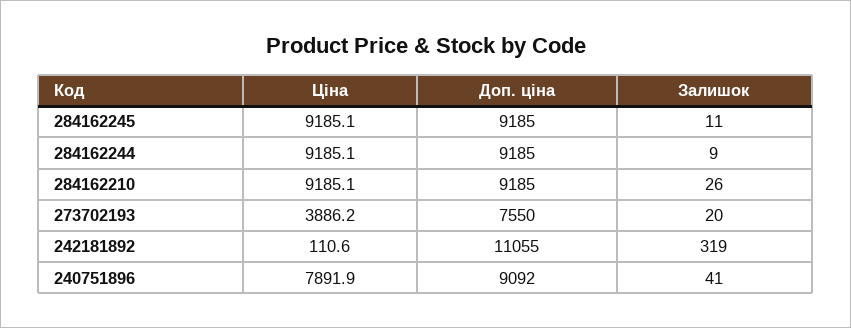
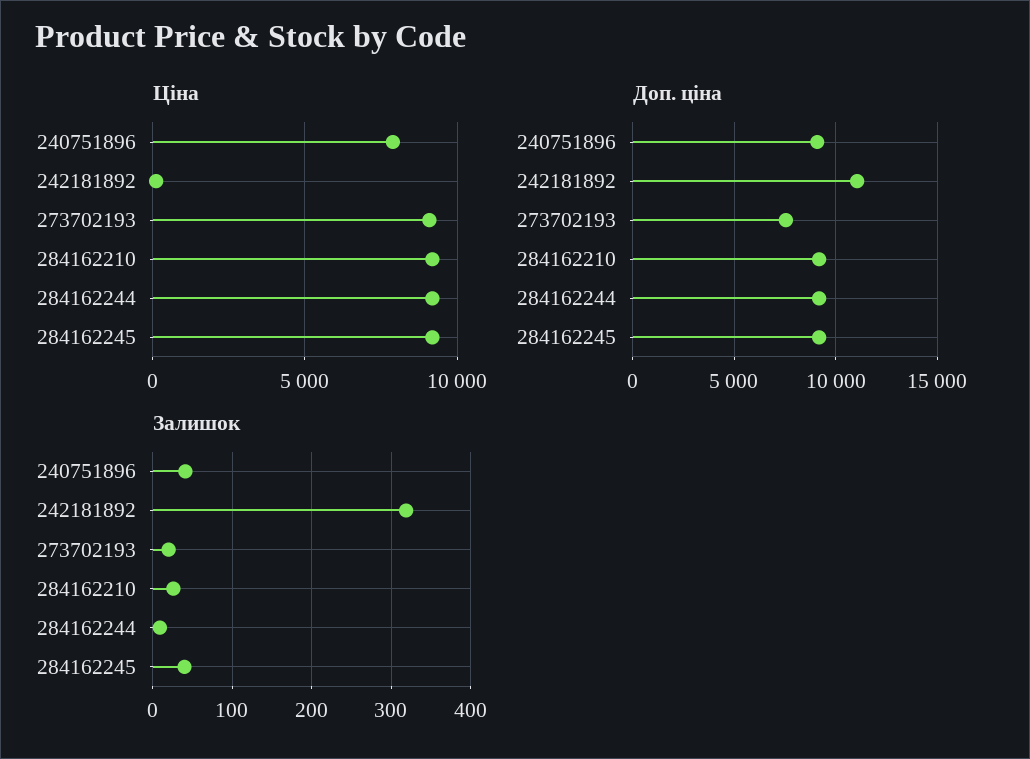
  {
    "Ціна": {
      "284162245": 9185.1,
      "284162244": 9185.1,
      "284162210": 9185.1,
-     "273702193": 3886.2,
+     "273702193": 9000,
      "242181892": 110.6,
      "240751896": 7891.9
    },
    "Доп. ціна": {
      "284162245": 9185,
      "284162244": 9185,
      "284162210": 9185,
      "273702193": 7550,
      "242181892": 11055,
      "240751896": 9092
    },
    "Залишок": {
-     "284162245": 11,
+     "284162245": 40,
      "284162244": 9,
      "284162210": 26,
      "273702193": 20,
      "242181892": 319,
      "240751896": 41
    }
  }

